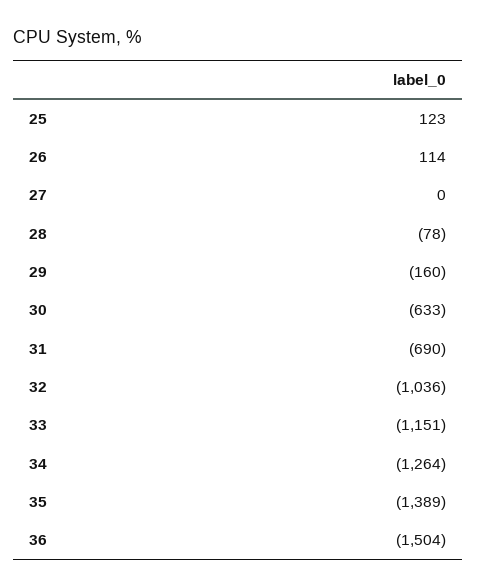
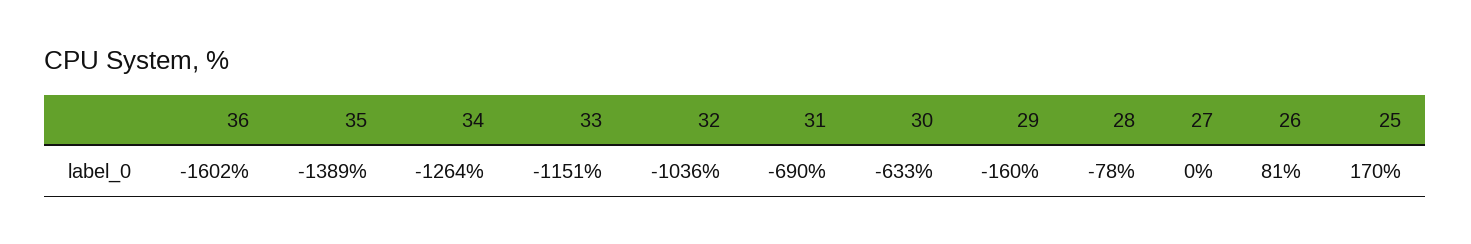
  {
-   "25": 123,
+   "25": 170,
-   "26": 114,
+   "26": 81,
    "27": 0,
    "28": -78,
    "29": -160,
    "30": -633,
    "31": -690,
    "32": -1036,
    "33": -1151,
    "34": -1264,
    "35": -1389,
-   "36": -1504
+   "36": -1602
  }

